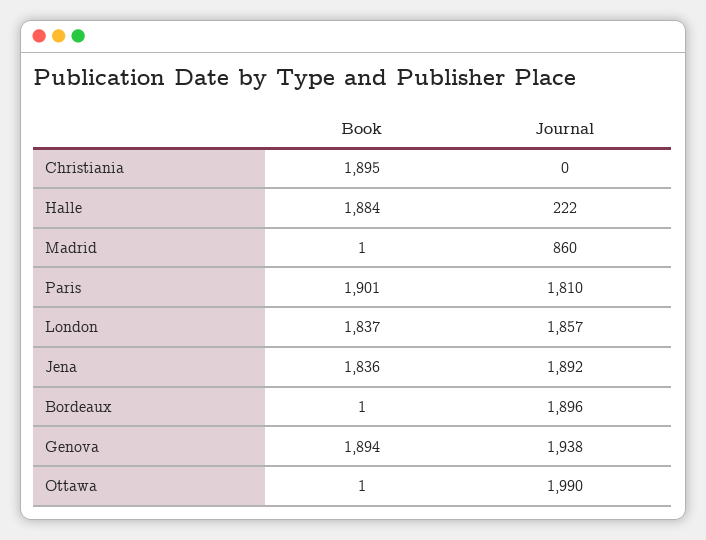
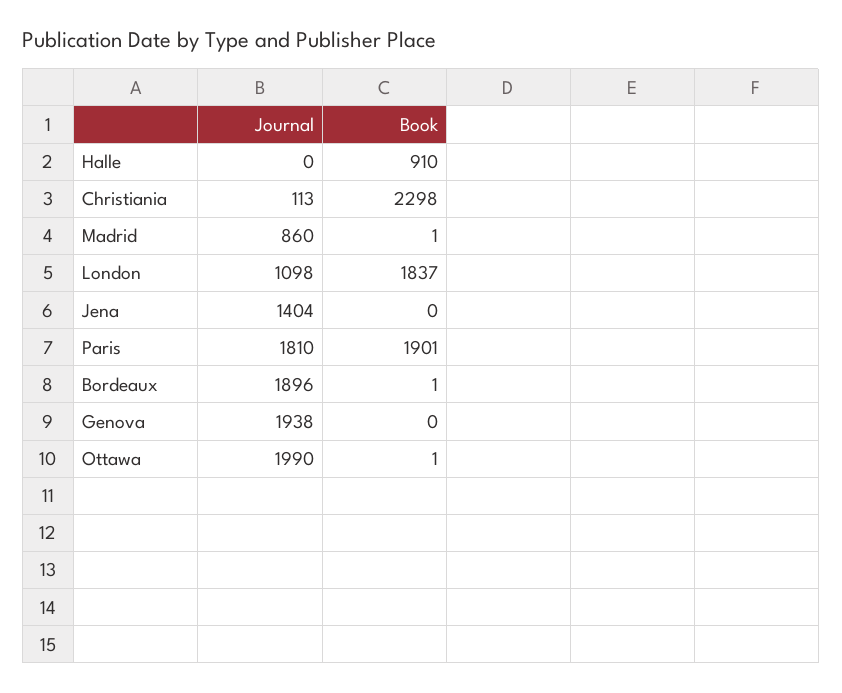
  {
    "Book": {
-     "Christiania": 1895,
+     "Christiania": 2298,
-     "Halle": 1884,
+     "Halle": 910,
      "Madrid": 1,
      "Paris": 1901,
      "London": 1837,
-     "Jena": 1836,
+     "Jena": 0,
      "Bordeaux": 1,
-     "Genova": 1894,
+     "Genova": 0,
      "Ottawa": 1
    },
    "Journal": {
-     "Christiania": 0,
+     "Christiania": 113,
-     "Halle": 222,
+     "Halle": 0,
      "Madrid": 860,
      "Paris": 1810,
-     "London": 1857,
+     "London": 1098,
-     "Jena": 1892,
+     "Jena": 1404,
      "Bordeaux": 1896,
      "Genova": 1938,
      "Ottawa": 1990
    }
  }

